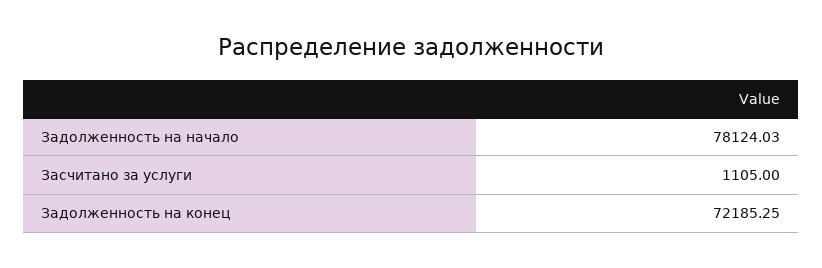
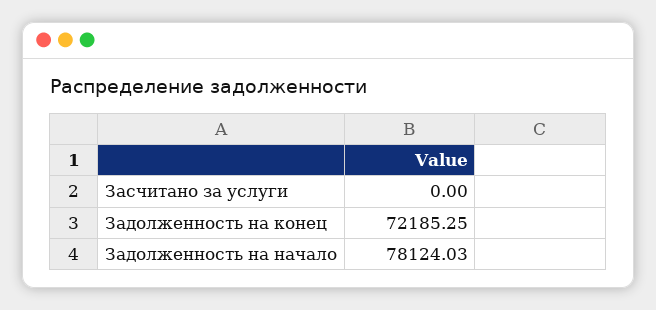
  {
    "Задолженность на начало": 78124.03,
-   "Засчитано за услуги": 1105,
+   "Засчитано за услуги": 0,
    "Задолженность на конец": 72185.25
  }

